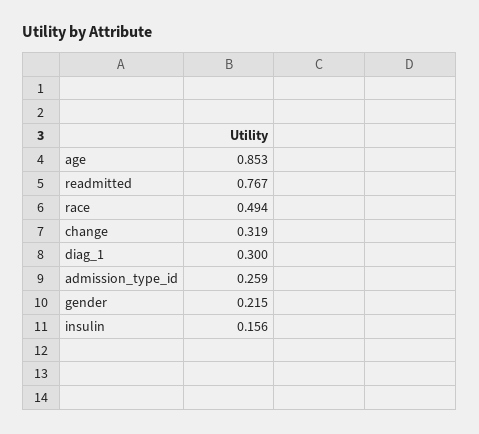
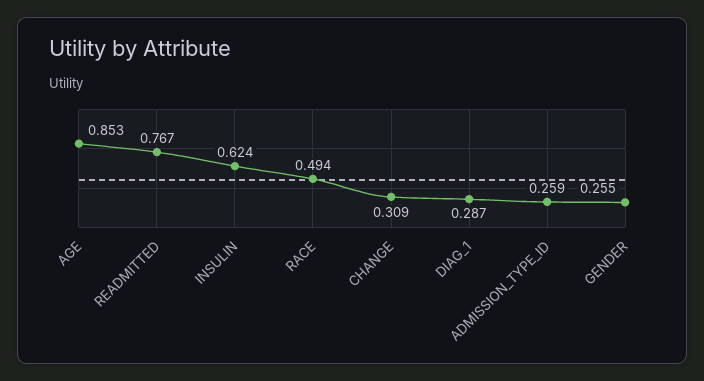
  {
    "age": 0.853,
    "readmitted": 0.767,
    "race": 0.494,
-   "change": 0.319,
+   "change": 0.309,
-   "diag_1": 0.3,
+   "diag_1": 0.287,
    "admission_type_id": 0.259,
-   "gender": 0.215,
+   "gender": 0.255,
-   "insulin": 0.156
+   "insulin": 0.624
  }

